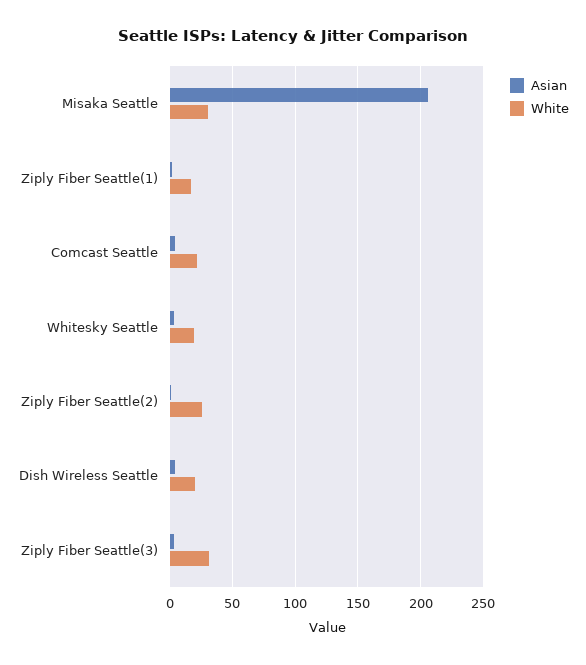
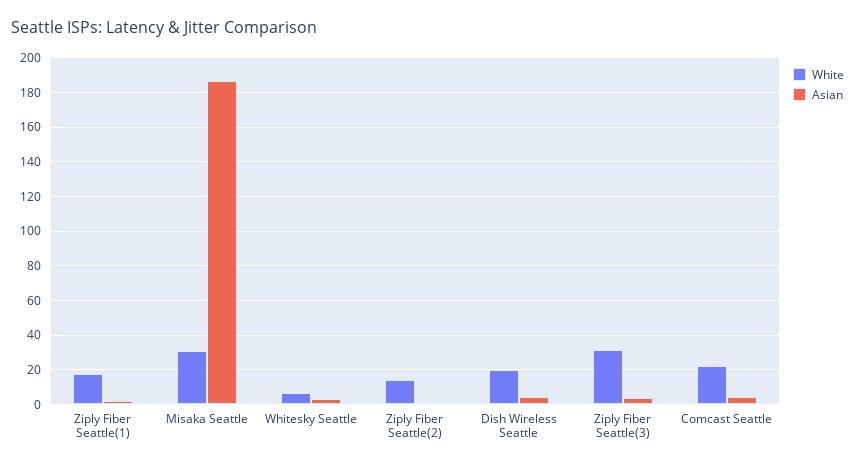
  {
    "Asian": {
-     "Misaka Seattle": 205,
+     "Misaka Seattle": 185,
      "Ziply Fiber Seattle(1)": 0,
      "Comcast Seattle": 5,
      "Whitesky Seattle": 5,
      "Ziply Fiber Seattle(2)": 0,
      "Dish Wireless Seattle": 5,
      "Ziply Fiber Seattle(3)": 5
    },
    "White": {
      "Misaka Seattle": 30,
      "Ziply Fiber Seattle(1)": 15,
      "Comcast Seattle": 20,
-     "Whitesky Seattle": 20,
+     "Whitesky Seattle": 5,
-     "Ziply Fiber Seattle(2)": 25,
+     "Ziply Fiber Seattle(2)": 15,
      "Dish Wireless Seattle": 20,
      "Ziply Fiber Seattle(3)": 30
    }
  }

